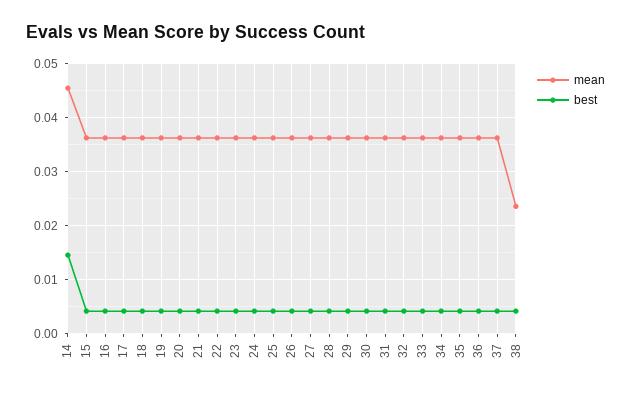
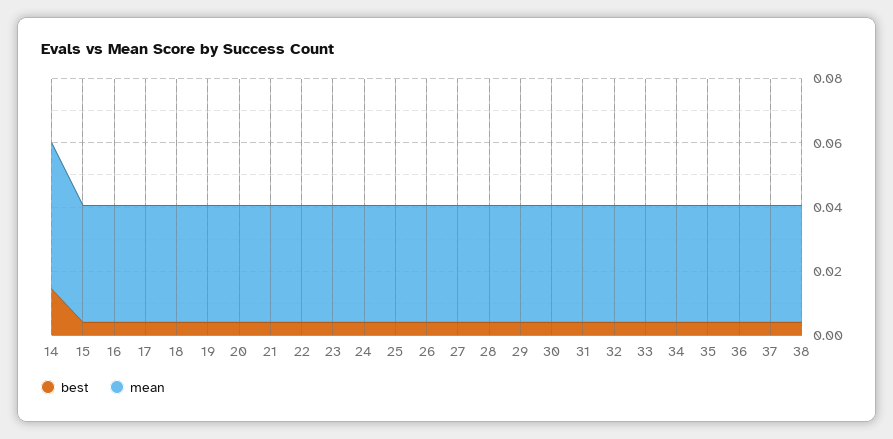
  {
    "mean": {
      "14": 0.046,
      "15": 0.036,
      "16": 0.036,
      "17": 0.036,
      "18": 0.036,
      "19": 0.036,
      "20": 0.036,
      "21": 0.036,
      "22": 0.036,
      "23": 0.036,
      "24": 0.036,
      "25": 0.036,
      "26": 0.036,
      "27": 0.036,
      "28": 0.036,
      "29": 0.036,
      "30": 0.036,
      "31": 0.036,
      "32": 0.036,
      "33": 0.036,
      "34": 0.036,
      "35": 0.036,
      "36": 0.036,
      "37": 0.036,
-     "38": 0.024
+     "38": 0.035
    },
    "best": {
      "14": 0.014,
      "15": 0.004,
      "16": 0.004,
      "17": 0.004,
      "18": 0.004,
      "19": 0.004,
      "20": 0.004,
      "21": 0.004,
      "22": 0.004,
      "23": 0.004,
      "24": 0.004,
      "25": 0.004,
      "26": 0.004,
      "27": 0.004,
      "28": 0.004,
      "29": 0.004,
      "30": 0.004,
      "31": 0.004,
      "32": 0.004,
      "33": 0.004,
      "34": 0.004,
      "35": 0.004,
      "36": 0.004,
      "37": 0.004,
      "38": 0.004
    }
  }

